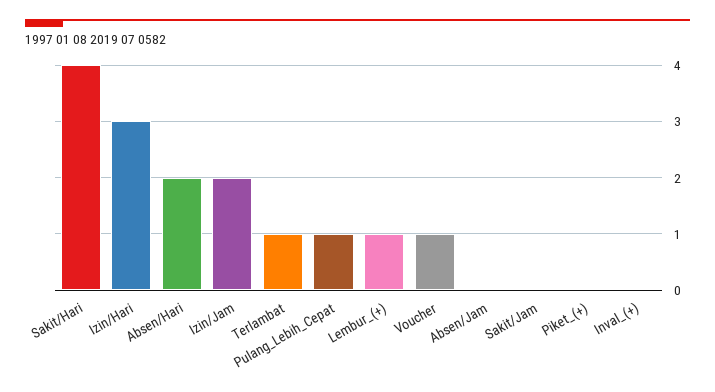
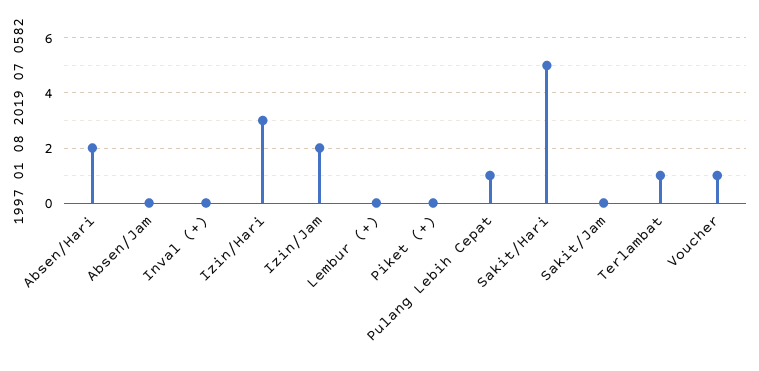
  {
-   "Sakit/Hari": 4,
+   "Sakit/Hari": 5,
    "Izin/Hari": 3,
    "Absen/Hari": 2,
    "Izin/Jam": 2,
    "Terlambat": 1,
    "Pulang_Lebih_Cepat": 1,
-   "Lembur_(+)": 1,
+   "Lembur_(+)": 0,
    "Voucher": 1,
    "Absen/Jam": 0,
    "Sakit/Jam": 0,
    "Piket_(+)": 0,
    "Inval_(+)": 0
  }

